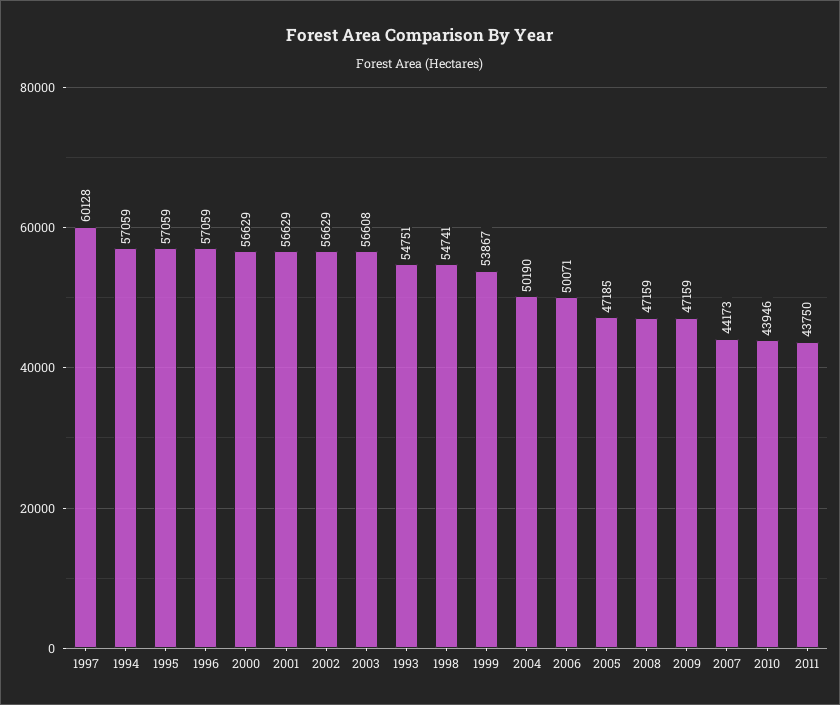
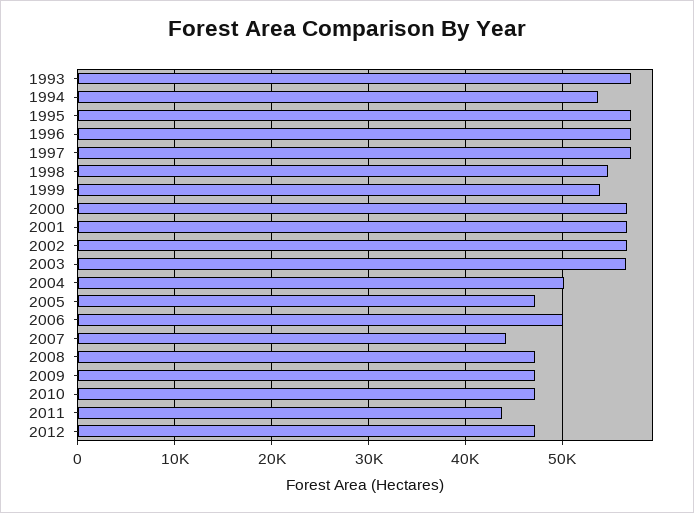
  {
-   "1997": 60128,
+   "1997": 57000,
-   "1994": 57059,
+   "1994": 54000,
    "1995": 57059,
    "1996": 57059,
    "2000": 56629,
    "2001": 56629,
    "2002": 56629,
    "2003": 56608,
-   "1993": 54751,
+   "1993": 57000,
    "1998": 54741,
    "1999": 53867,
    "2004": 50190,
    "2006": 50071,
    "2005": 47185,
    "2008": 47159,
    "2009": 47159,
    "2007": 44173,
-   "2010": 43946,
+   "2010": 47000,
-   "2011": 43750
+   "2011": 43750,
+   "2012": 47000
  }

